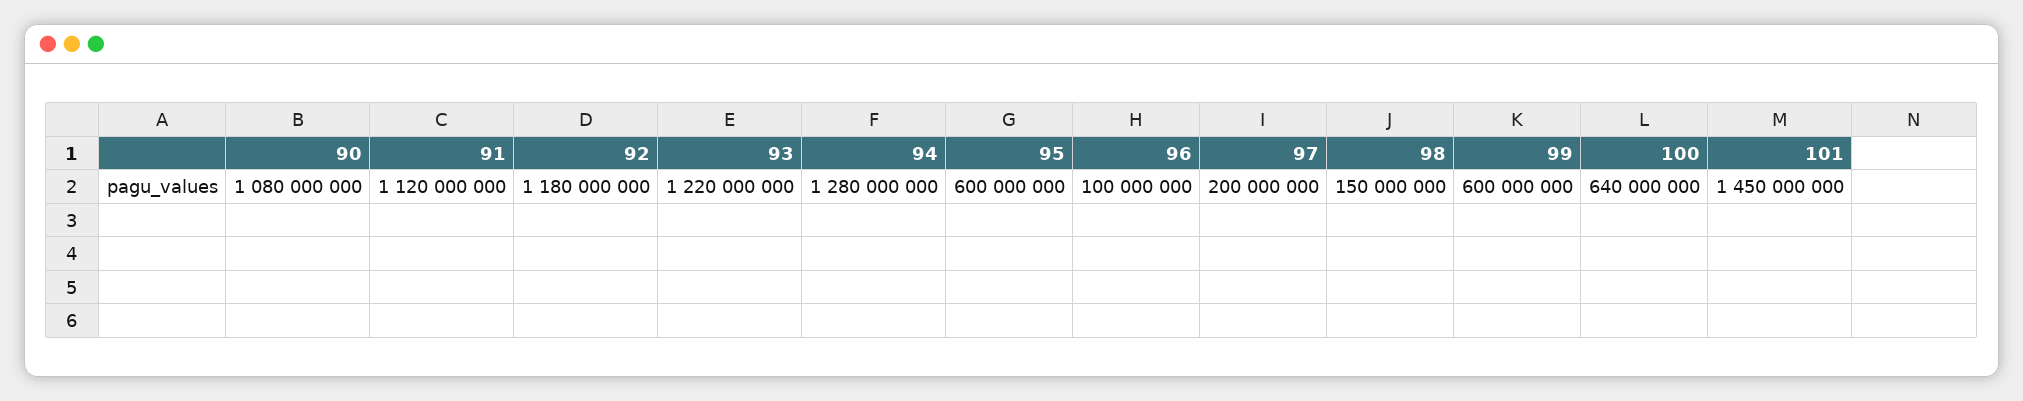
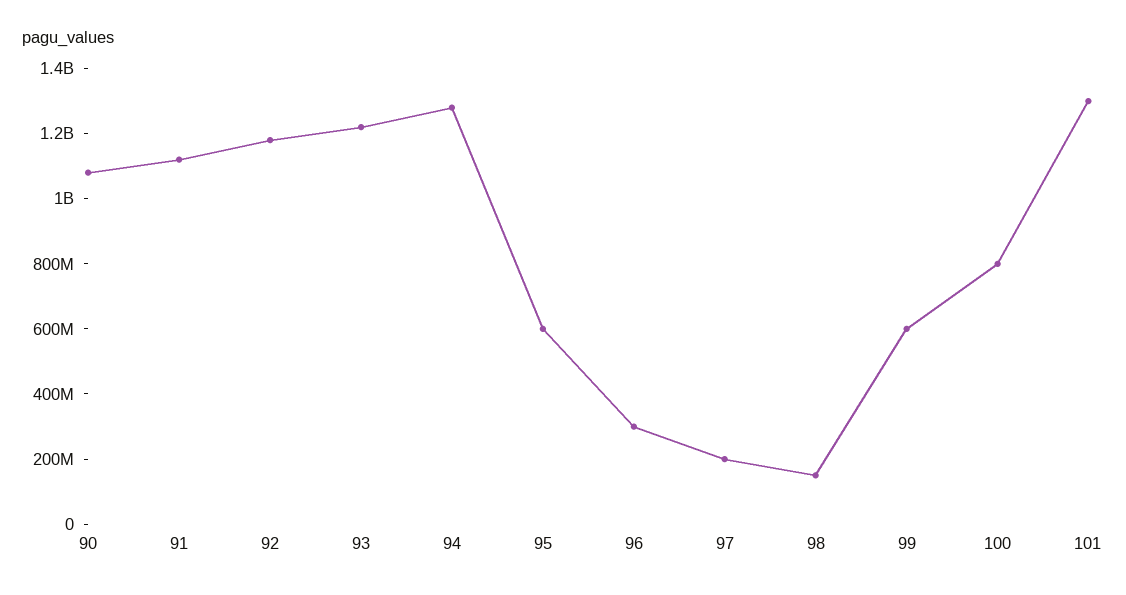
  {
    "90": 1080000000,
    "91": 1120000000,
    "92": 1180000000,
    "93": 1220000000,
    "94": 1280000000,
    "95": 600000000,
-   "96": 100000000,
+   "96": 300000000,
    "97": 200000000,
    "98": 150000000,
    "99": 600000000,
-   "100": 640000000,
+   "100": 800000000,
-   "101": 1450000000
+   "101": 1300000000
  }

